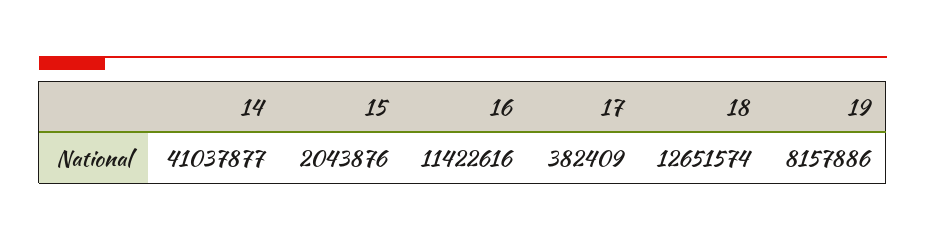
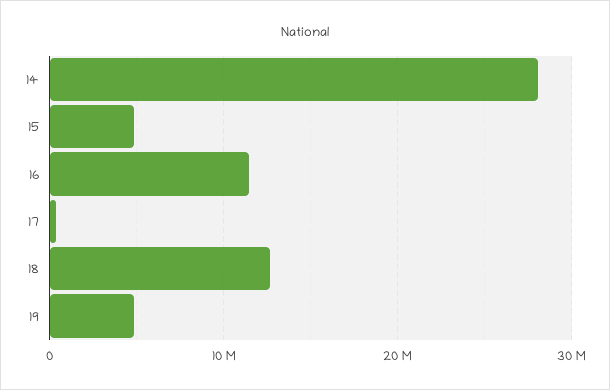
  {
-   "14": 41037877,
+   "14": 28000000,
-   "15": 2043876,
+   "15": 5000000,
    "16": 11422616,
    "17": 382409,
    "18": 12651574,
-   "19": 8157886
+   "19": 5000000
  }

